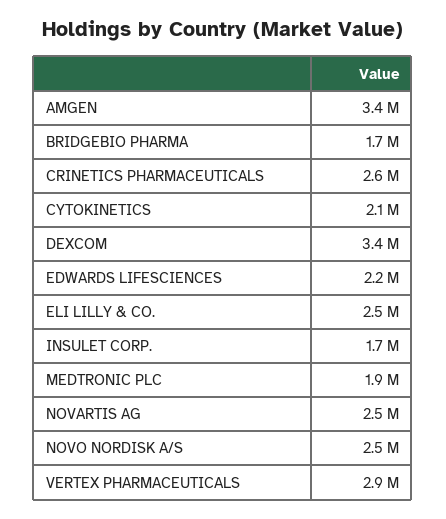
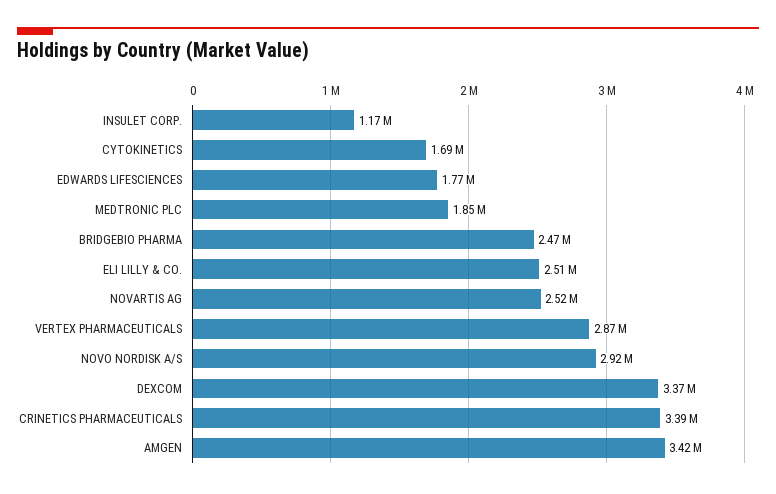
  {
    "AMGEN": 3420000,
-   "BRIDGEBIO PHARMA": 1700000,
+   "BRIDGEBIO PHARMA": 2470000,
-   "CRINETICS PHARMACEUTICALS": 2600000,
+   "CRINETICS PHARMACEUTICALS": 3390000,
-   "CYTOKINETICS": 2100000,
+   "CYTOKINETICS": 1690000,
    "DEXCOM": 3370000,
-   "EDWARDS LIFESCIENCES": 2200000,
+   "EDWARDS LIFESCIENCES": 1770000,
    "ELI LILLY & CO.": 2510000,
-   "INSULET CORP.": 1700000,
+   "INSULET CORP.": 1170000,
    "MEDTRONIC PLC": 1850000,
    "NOVARTIS AG": 2520000,
-   "NOVO NORDISK A/S": 2500000,
+   "NOVO NORDISK A/S": 2920000,
    "VERTEX PHARMACEUTICALS": 2870000
  }

